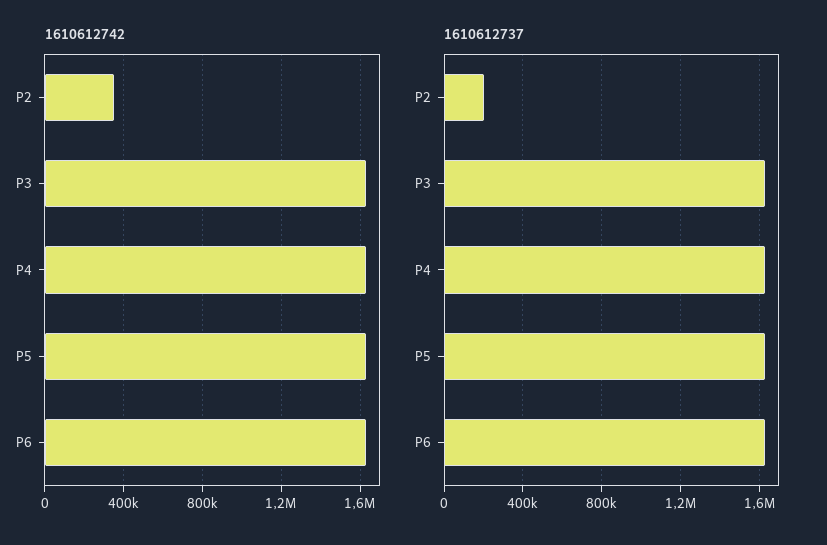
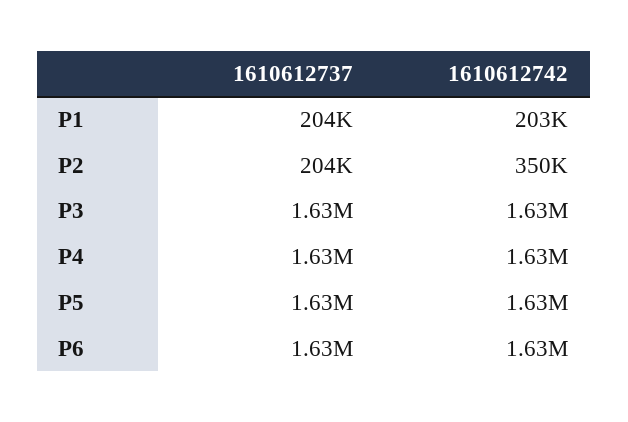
  {
    "1610612742": {
      "P2": 350000,
      "P3": 1630000,
      "P4": 1630000,
      "P5": 1630000,
-     "P6": 1630000
+     "P6": 1630000,
+     "P1": 203000
    },
    "1610612737": {
      "P2": 204000,
      "P3": 1630000,
      "P4": 1630000,
      "P5": 1630000,
-     "P6": 1630000
+     "P6": 1630000,
+     "P1": 204000
    }
  }

